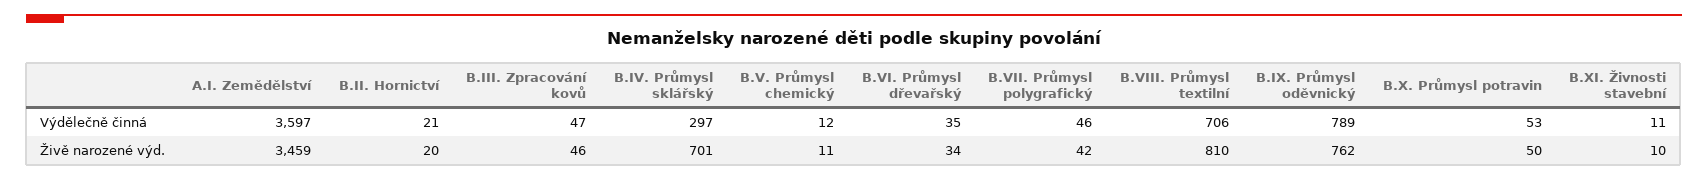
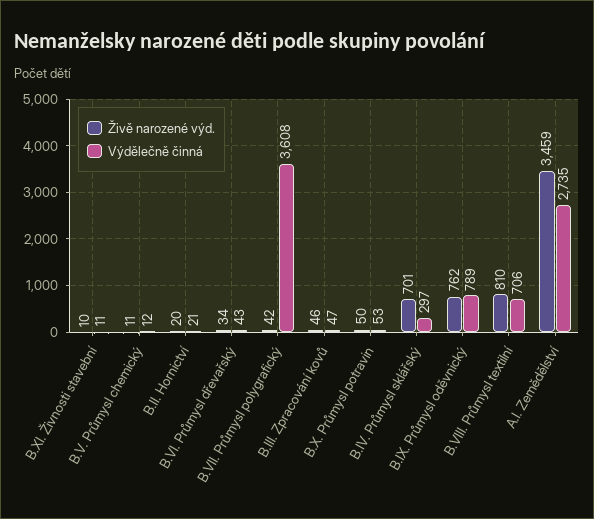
  {
    "Výdělečně činná": {
-     "A.I. Zemědělství": 3597,
+     "A.I. Zemědělství": 2735,
      "B.II. Hornictví": 21,
      "B.III. Zpracování kovů": 47,
      "B.IV. Průmysl sklářský": 297,
      "B.V. Průmysl chemický": 12,
-     "B.VI. Průmysl dřevařský": 35,
+     "B.VI. Průmysl dřevařský": 43,
-     "B.VII. Průmysl polygrafický": 46,
+     "B.VII. Průmysl polygrafický": 3608,
      "B.VIII. Průmysl textilní": 706,
      "B.IX. Průmysl oděvnický": 789,
      "B.X. Průmysl potravin": 53,
      "B.XI. Živnosti stavební": 11
    },
    "Živě narozené výd.": {
      "A.I. Zemědělství": 3459,
      "B.II. Hornictví": 20,
      "B.III. Zpracování kovů": 46,
      "B.IV. Průmysl sklářský": 701,
      "B.V. Průmysl chemický": 11,
      "B.VI. Průmysl dřevařský": 34,
      "B.VII. Průmysl polygrafický": 42,
      "B.VIII. Průmysl textilní": 810,
      "B.IX. Průmysl oděvnický": 762,
      "B.X. Průmysl potravin": 50,
      "B.XI. Živnosti stavební": 10
    }
  }

